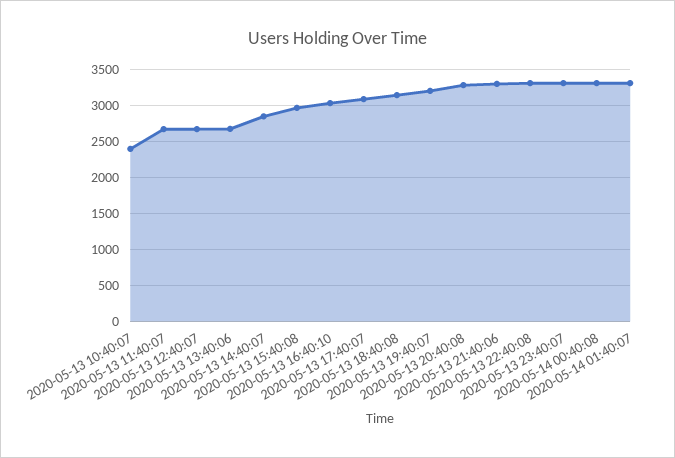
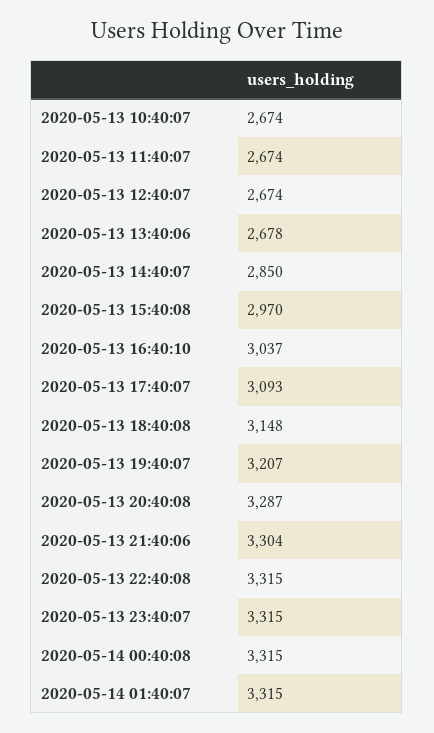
  {
-   "2020-05-13 10:40:07": 2400,
+   "2020-05-13 10:40:07": 2674,
    "2020-05-13 11:40:07": 2674,
    "2020-05-13 12:40:07": 2674,
    "2020-05-13 13:40:06": 2678,
    "2020-05-13 14:40:07": 2850,
    "2020-05-13 15:40:08": 2970,
    "2020-05-13 16:40:10": 3037,
    "2020-05-13 17:40:07": 3093,
    "2020-05-13 18:40:08": 3148,
    "2020-05-13 19:40:07": 3207,
    "2020-05-13 20:40:08": 3287,
    "2020-05-13 21:40:06": 3304,
    "2020-05-13 22:40:08": 3315,
    "2020-05-13 23:40:07": 3315,
    "2020-05-14 00:40:08": 3315,
    "2020-05-14 01:40:07": 3315
  }

